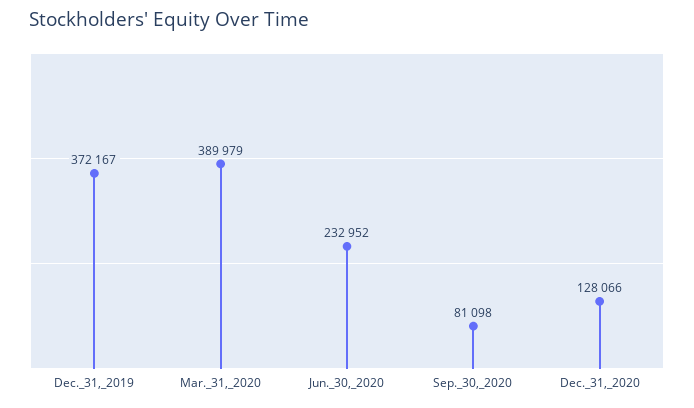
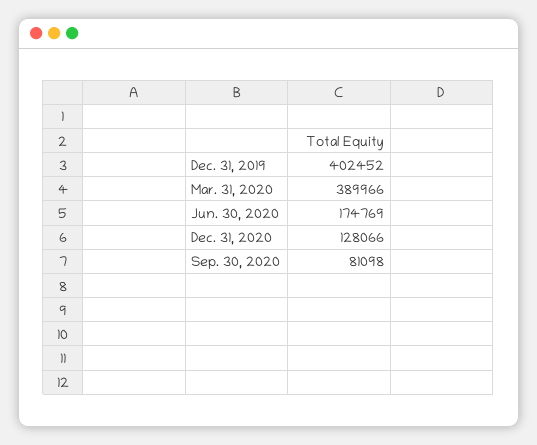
  {
-   "Dec._31,_2019": 372167,
+   "Dec._31,_2019": 402452,
-   "Mar._31,_2020": 389979,
+   "Mar._31,_2020": 389966,
-   "Jun._30,_2020": 232952,
+   "Jun._30,_2020": 174769,
    "Sep._30,_2020": 81098,
    "Dec._31,_2020": 128066
  }

